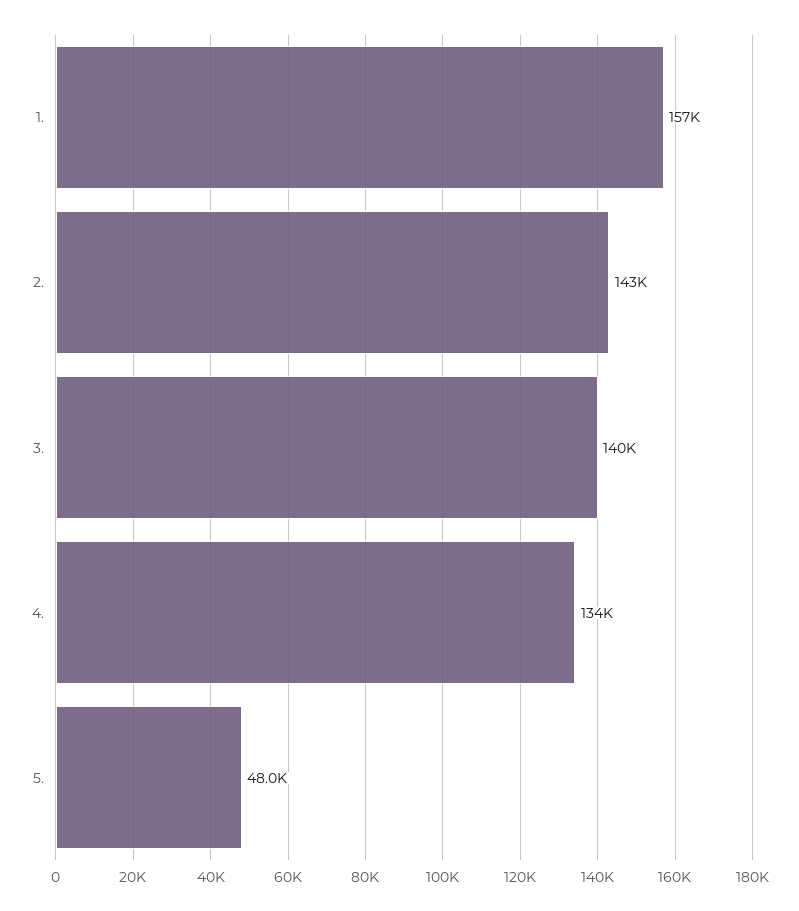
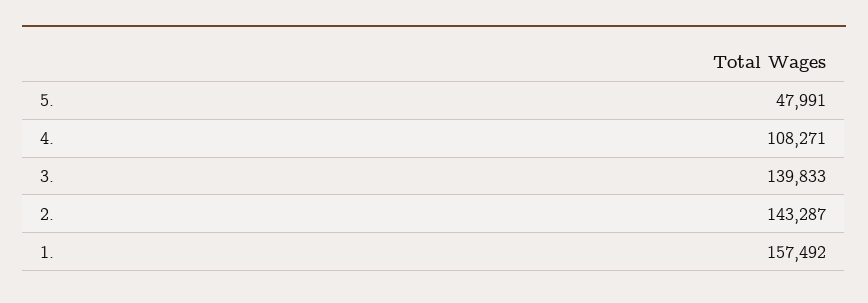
  {
    "1.": 157492,
    "2.": 143287,
    "3.": 139833,
-   "4.": 134000,
+   "4.": 108271,
    "5.": 47991
  }

